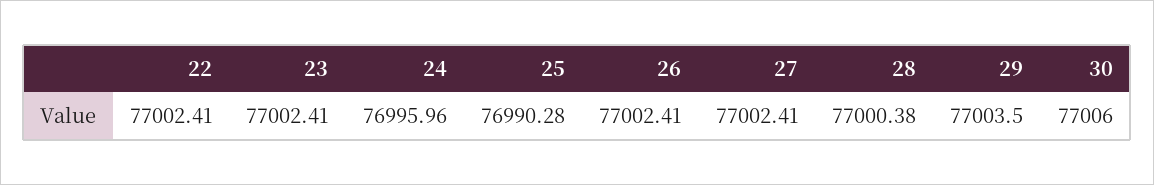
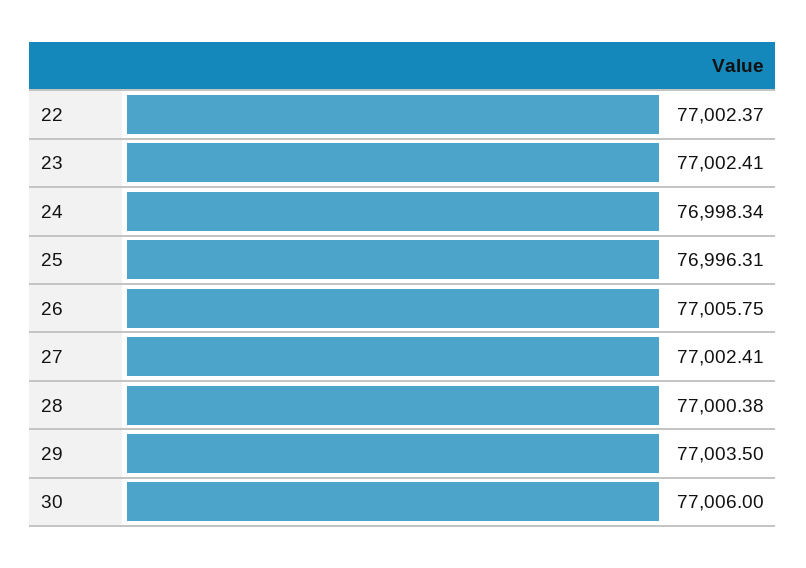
  {
-   "22": 77002.41,
+   "22": 77002.37,
    "23": 77002.41,
-   "24": 76995.96,
+   "24": 76998.34,
-   "25": 76990.28,
+   "25": 76996.31,
-   "26": 77002.41,
+   "26": 77005.75,
    "27": 77002.41,
    "28": 77000.38,
    "29": 77003.5,
    "30": 77006
  }

